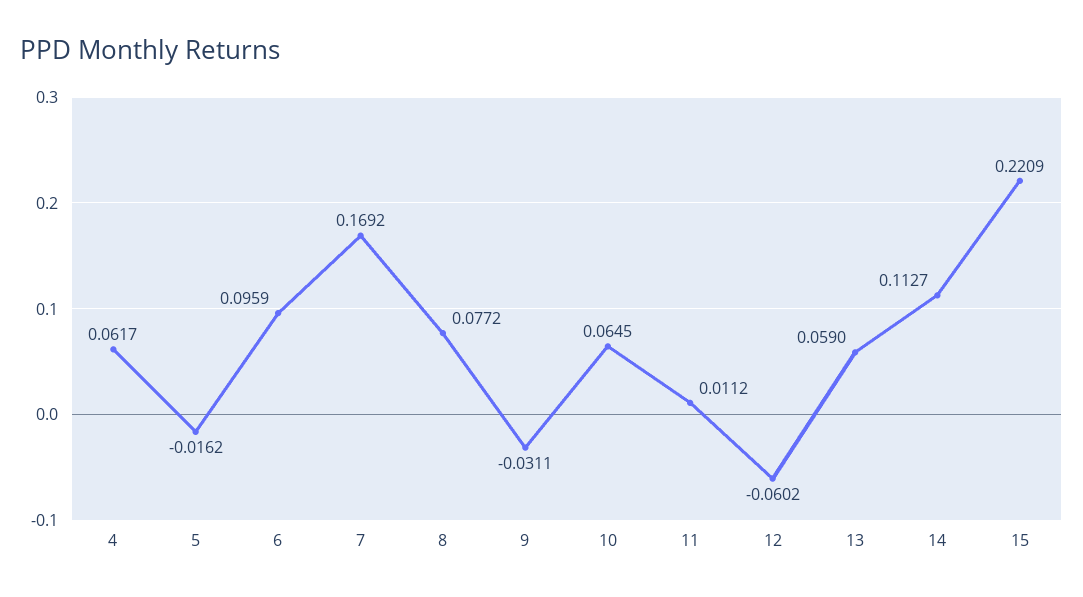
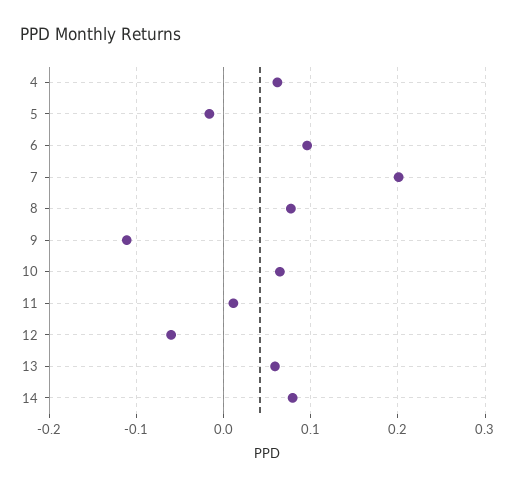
  {
    "4": 0.0617,
    "5": -0.0162,
    "6": 0.0959,
-   "7": 0.1692,
+   "7": 0.2,
    "8": 0.0772,
-   "9": -0.0311,
+   "9": -0.11,
    "10": 0.0645,
    "11": 0.0112,
    "12": -0.0602,
    "13": 0.059,
-   "14": 0.1127,
+   "14": 0.08
-   "15": 0.2209
  }

